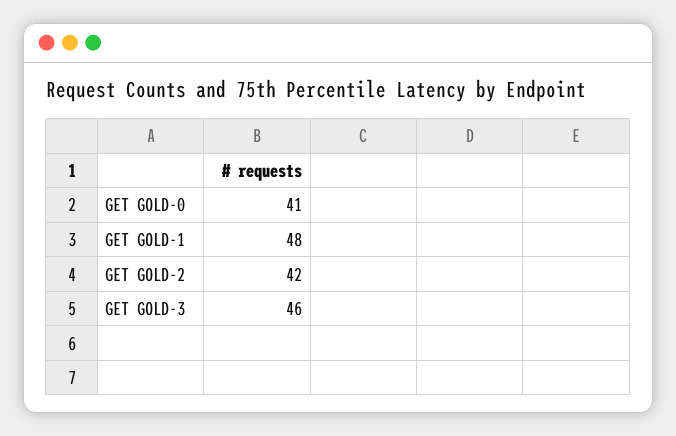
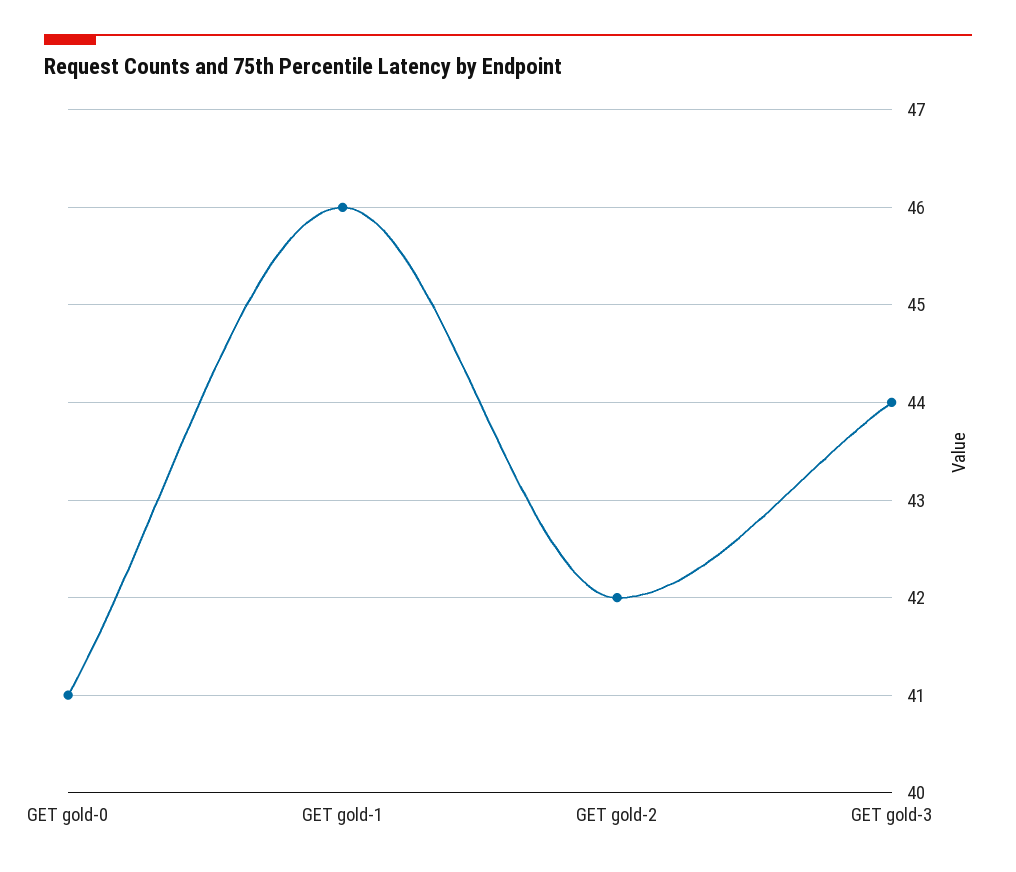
  {
    "GET GOLD-0": 41,
-   "GET GOLD-1": 48,
+   "GET GOLD-1": 46,
    "GET GOLD-2": 42,
-   "GET GOLD-3": 46
+   "GET GOLD-3": 44
  }

